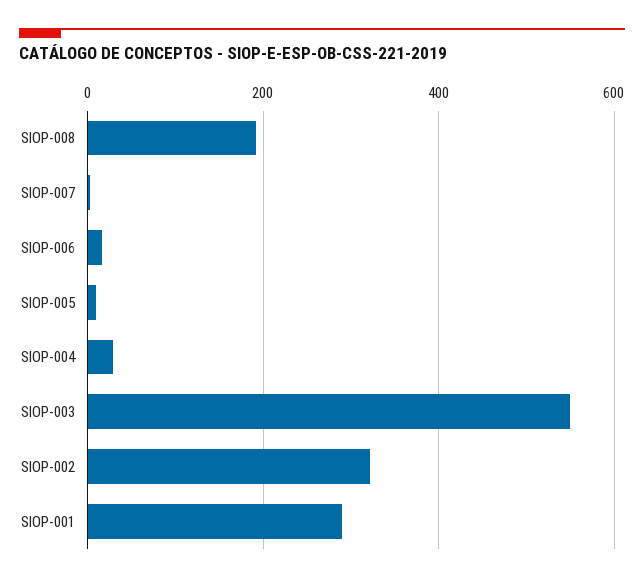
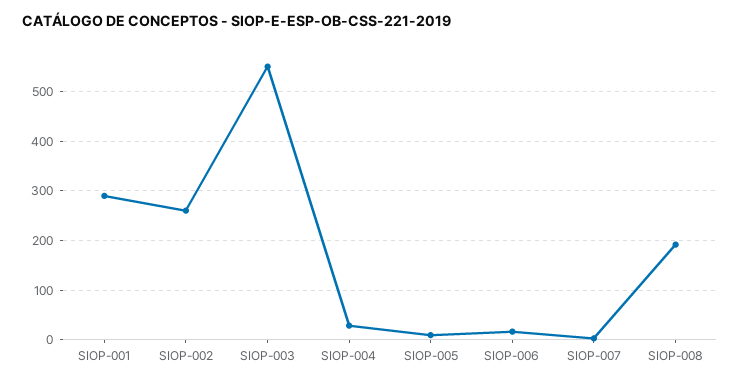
  {
    "SIOP-008": 200,
    "SIOP-007": 0,
    "SIOP-006": 20,
    "SIOP-005": 0,
    "SIOP-004": 20,
    "SIOP-003": 560,
-   "SIOP-002": 320,
+   "SIOP-002": 260,
    "SIOP-001": 300
  }

